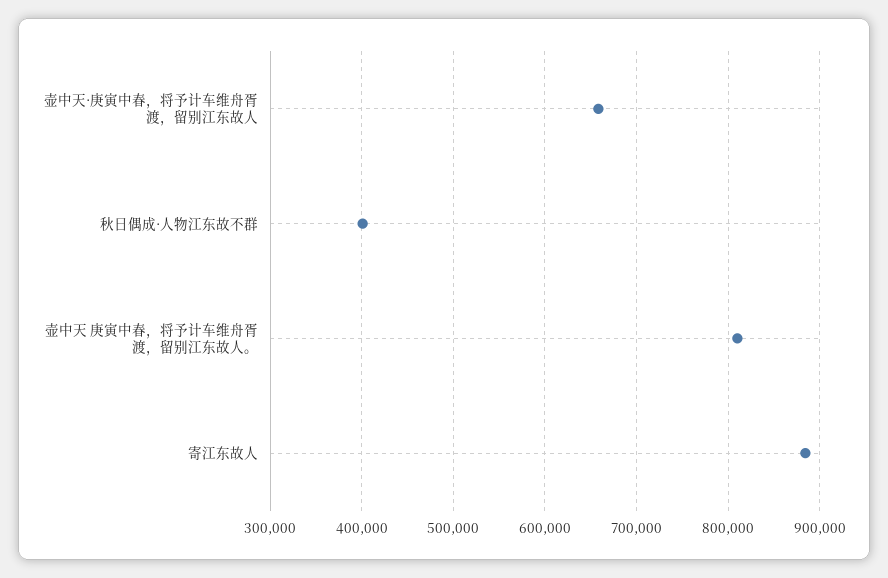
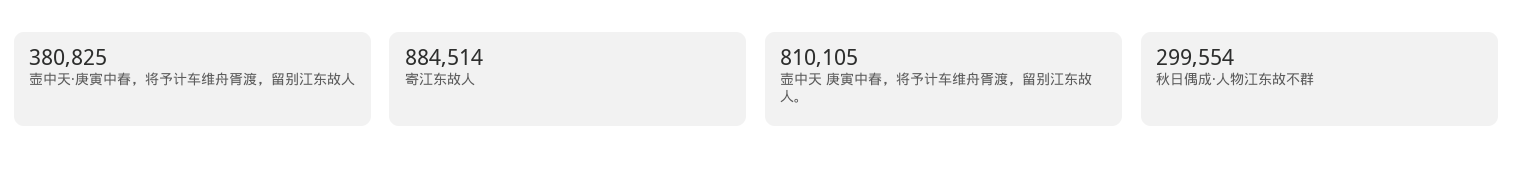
  {
-   "壶中天·庚寅中春，将予计车维舟胥渡，留别江东故人": 660000,
+   "壶中天·庚寅中春，将予计车维舟胥渡，留别江东故人": 380825,
-   "秋日偶成·人物江东故不群": 400000,
+   "秋日偶成·人物江东故不群": 299554,
    "壶中天 庚寅中春，将予计车维舟胥渡，留别江东故人。": 810105,
    "寄江东故人": 884514
  }

